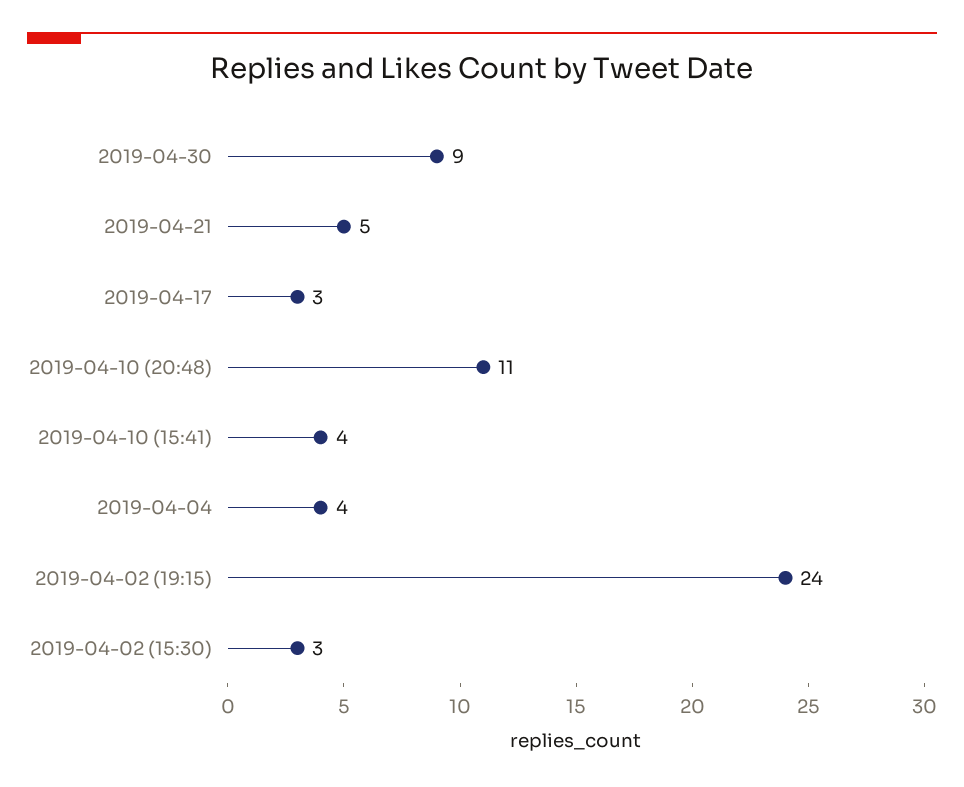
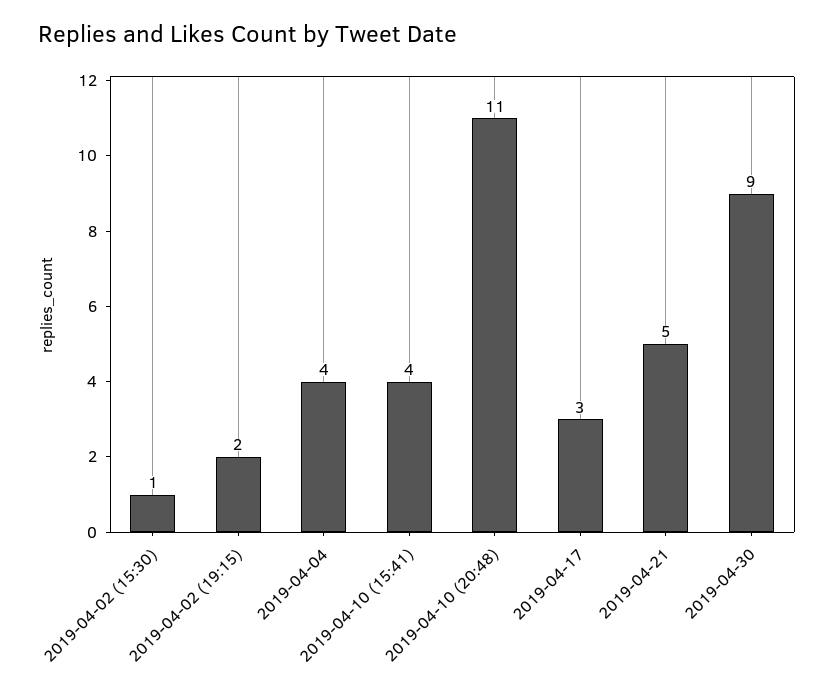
  {
    "2019-04-30": 9,
    "2019-04-21": 5,
    "2019-04-17": 3,
    "2019-04-10 (20:48)": 11,
    "2019-04-10 (15:41)": 4,
    "2019-04-04": 4,
-   "2019-04-02 (19:15)": 24,
+   "2019-04-02 (19:15)": 2,
-   "2019-04-02 (15:30)": 3
+   "2019-04-02 (15:30)": 1
  }

